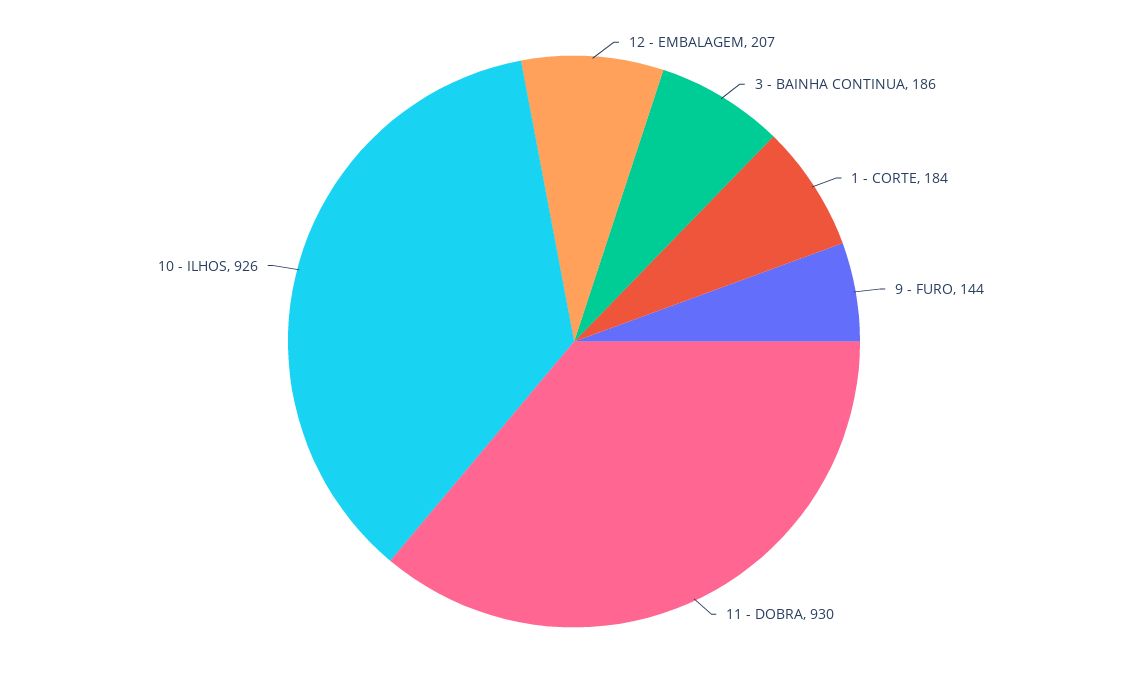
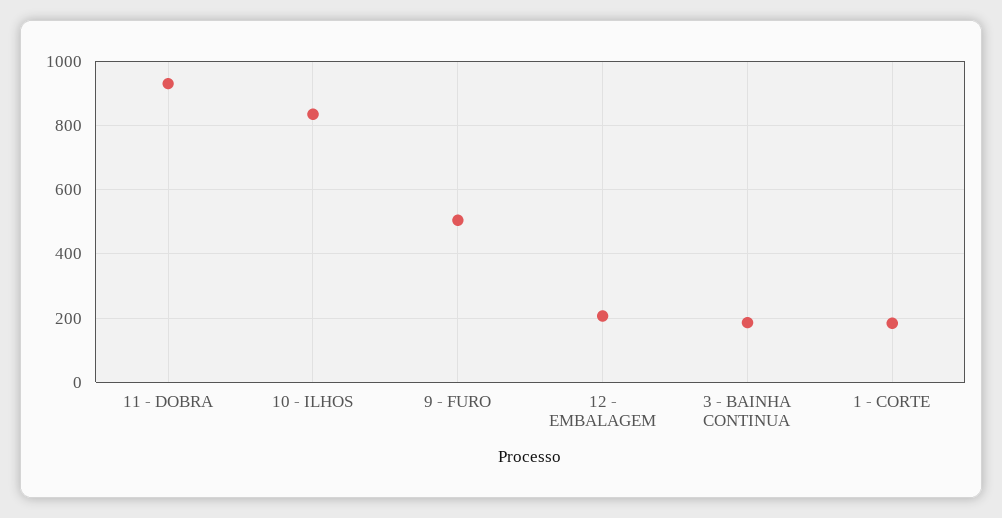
  {
    "12 - EMBALAGEM": 207,
    "3 - BAINHA CONTINUA": 186,
    "1 - CORTE": 184,
-   "9 - FURO": 144,
+   "9 - FURO": 500,
    "11 - DOBRA": 930,
-   "10 - ILHOS": 926
+   "10 - ILHOS": 840
  }

